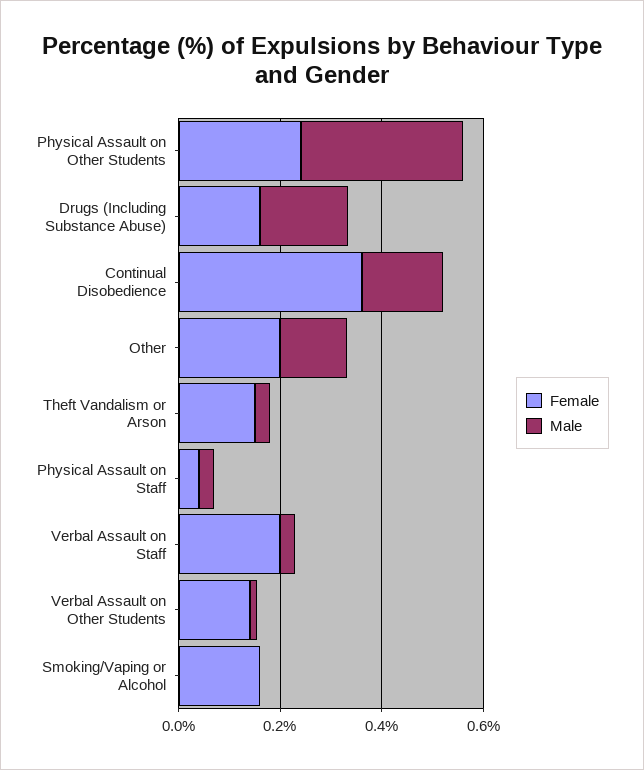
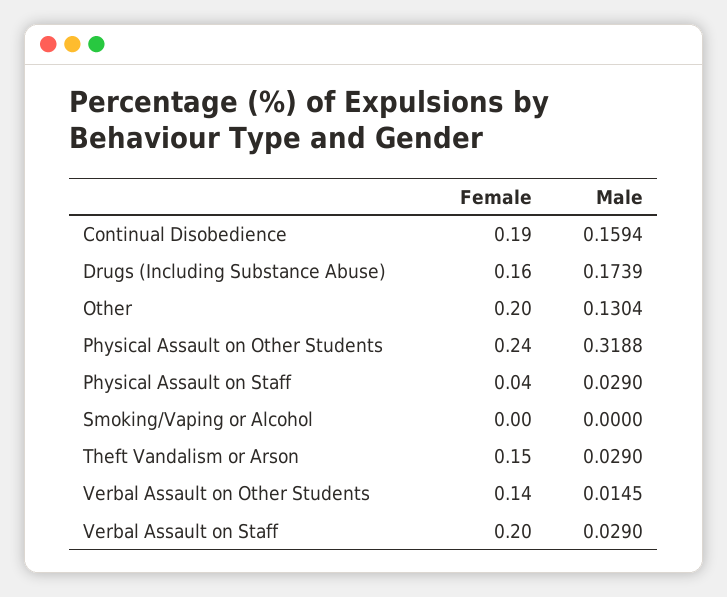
  {
    "Female": {
      "Physical Assault on Other Students": 0.24,
      "Drugs (Including Substance Abuse)": 0.16,
-     "Continual Disobedience": 0.35,
+     "Continual Disobedience": 0.19,
      "Other": 0.2,
      "Theft Vandalism or Arson": 0.15,
      "Physical Assault on Staff": 0.04,
      "Verbal Assault on Staff": 0.2,
      "Verbal Assault on Other Students": 0.14,
-     "Smoking/Vaping or Alcohol": 0.15
+     "Smoking/Vaping or Alcohol": 0
    },
    "Male": {
      "Physical Assault on Other Students": 0.3188,
      "Drugs (Including Substance Abuse)": 0.1739,
      "Continual Disobedience": 0.1594,
      "Other": 0.1304,
      "Theft Vandalism or Arson": 0.029,
      "Physical Assault on Staff": 0.029,
      "Verbal Assault on Staff": 0.029,
      "Verbal Assault on Other Students": 0.0145,
      "Smoking/Vaping or Alcohol": 0
    }
  }

